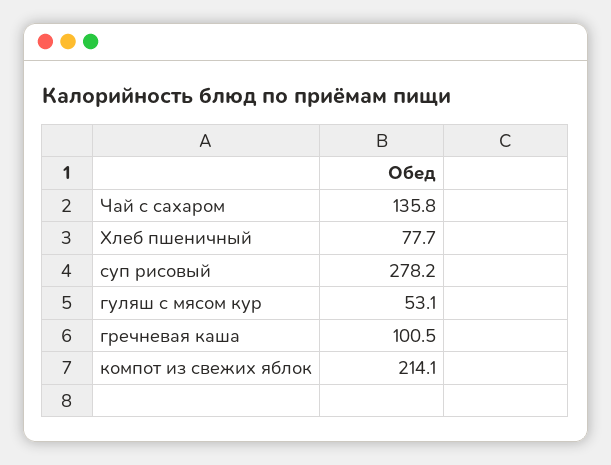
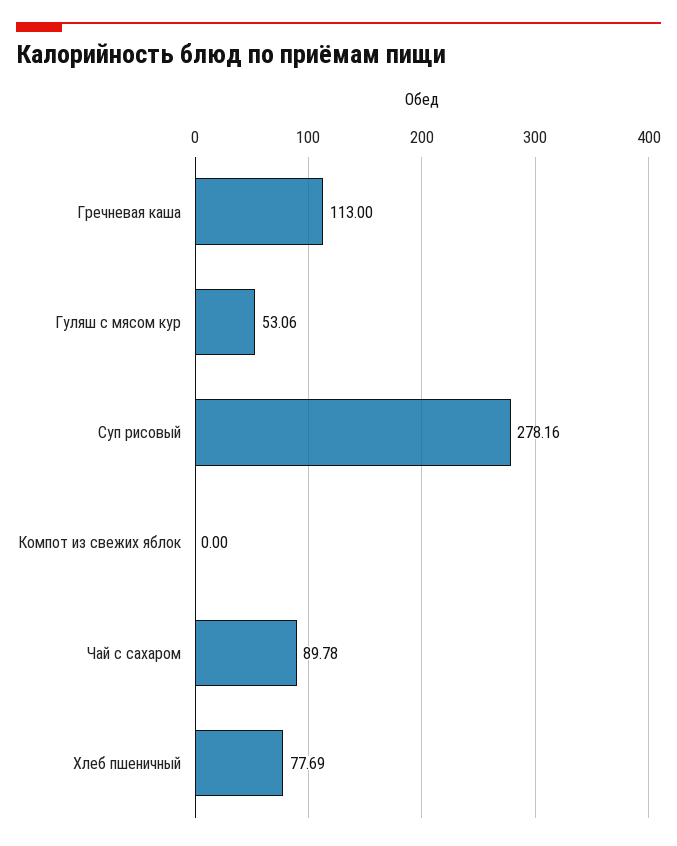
  {
-   "Чай с сахаром": 135.8,
+   "Чай с сахаром": 89.78,
    "Хлеб пшеничный": 77.69,
    "суп рисовый": 278.16,
    "гуляш с мясом кур": 53.06,
-   "гречневая каша": 100.5,
+   "гречневая каша": 113,
-   "компот из свежих яблок": 214.1
+   "компот из свежих яблок": 0
  }

